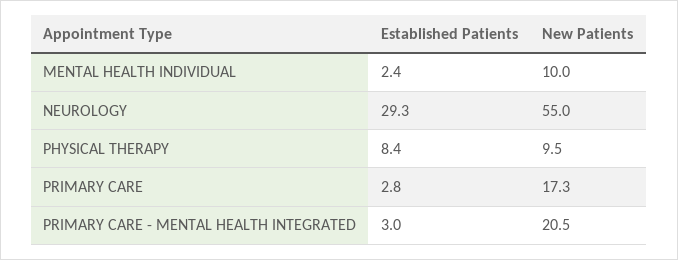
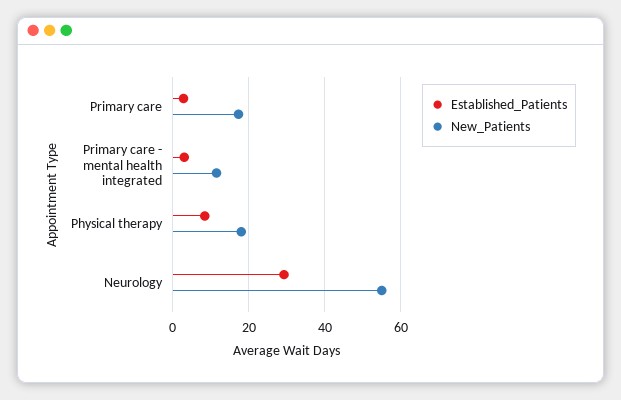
  {
    "Established Patients": {
-     "MENTAL HEALTH INDIVIDUAL": 2.4,
      "NEUROLOGY": 29.3,
      "PHYSICAL THERAPY": 8.4,
      "PRIMARY CARE": 2.8,
      "PRIMARY CARE - MENTAL HEALTH INTEGRATED": 3
    },
    "New Patients": {
-     "MENTAL HEALTH INDIVIDUAL": 10,
      "NEUROLOGY": 55,
-     "PHYSICAL THERAPY": 9.5,
+     "PHYSICAL THERAPY": 18,
      "PRIMARY CARE": 17.3,
-     "PRIMARY CARE - MENTAL HEALTH INTEGRATED": 20.5
+     "PRIMARY CARE - MENTAL HEALTH INTEGRATED": 12
    }
  }

